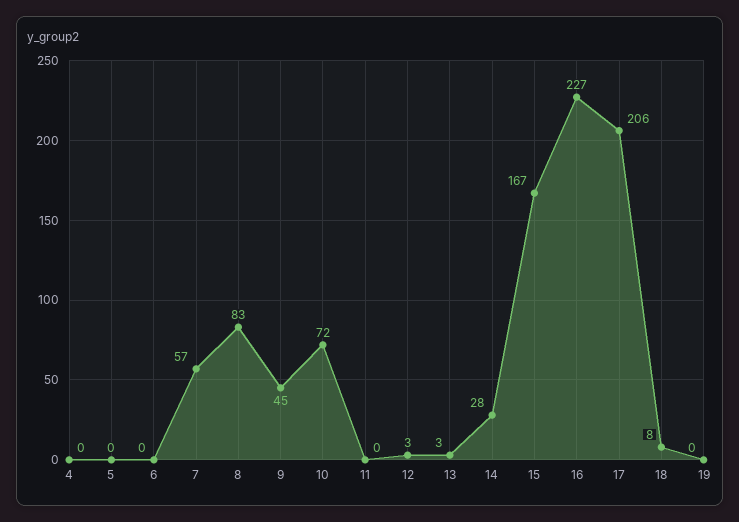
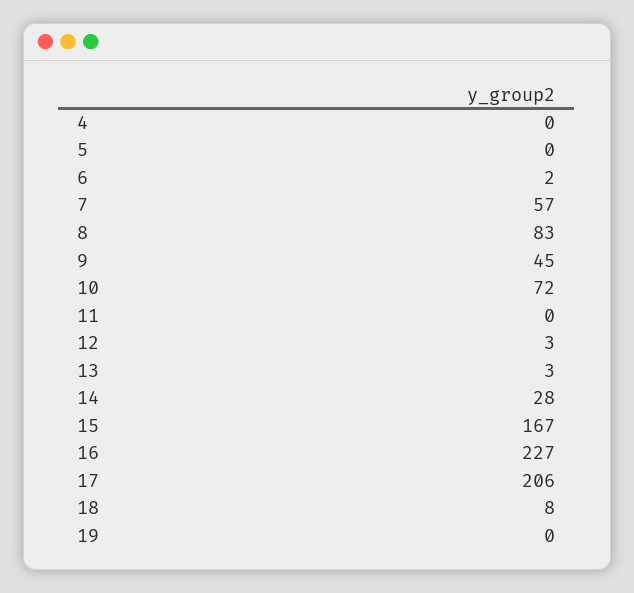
  {
    "4": 0,
    "5": 0,
-   "6": 0,
+   "6": 2,
    "7": 57,
    "8": 83,
    "9": 45,
    "10": 72,
    "11": 0,
    "12": 3,
    "13": 3,
    "14": 28,
    "15": 167,
    "16": 227,
    "17": 206,
    "18": 8,
    "19": 0
  }

